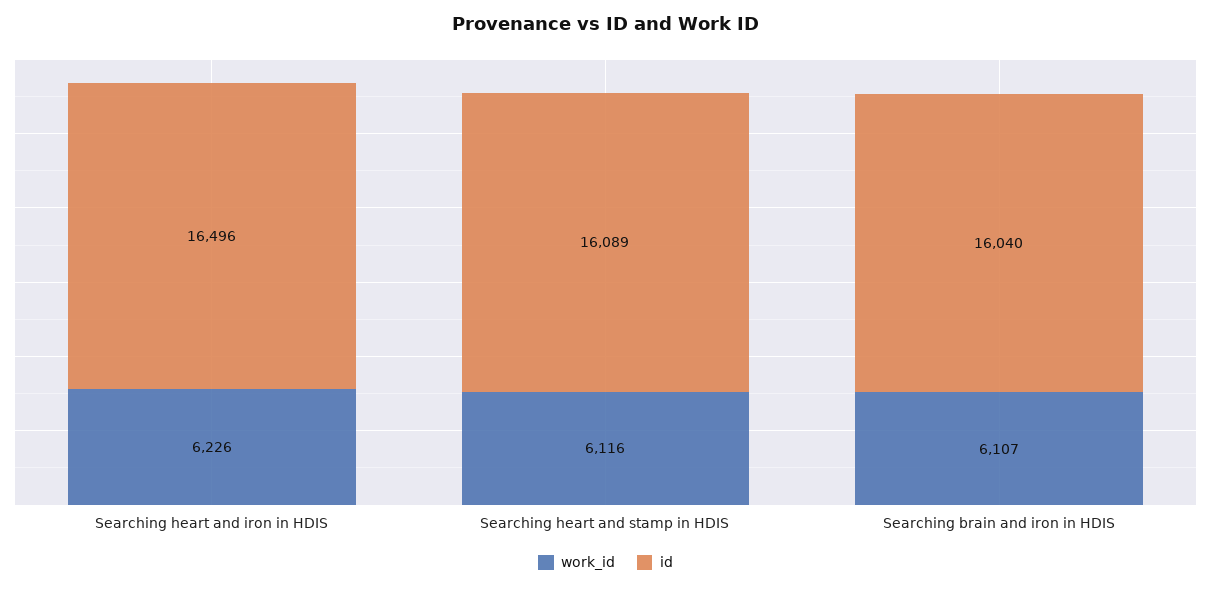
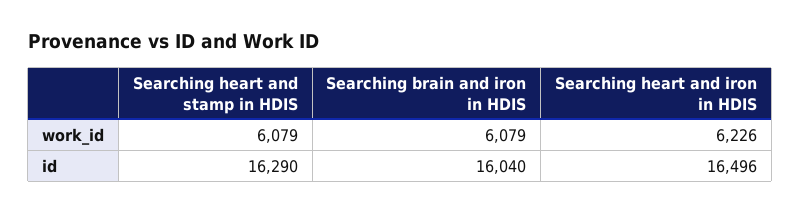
  {
    "work_id": {
      "Searching heart and iron in HDIS": 6226,
-     "Searching heart and stamp in HDIS": 6116,
+     "Searching heart and stamp in HDIS": 6079,
-     "Searching brain and iron in HDIS": 6107
+     "Searching brain and iron in HDIS": 6079
    },
    "id": {
      "Searching heart and iron in HDIS": 16496,
-     "Searching heart and stamp in HDIS": 16089,
+     "Searching heart and stamp in HDIS": 16290,
      "Searching brain and iron in HDIS": 16040
    }
  }

